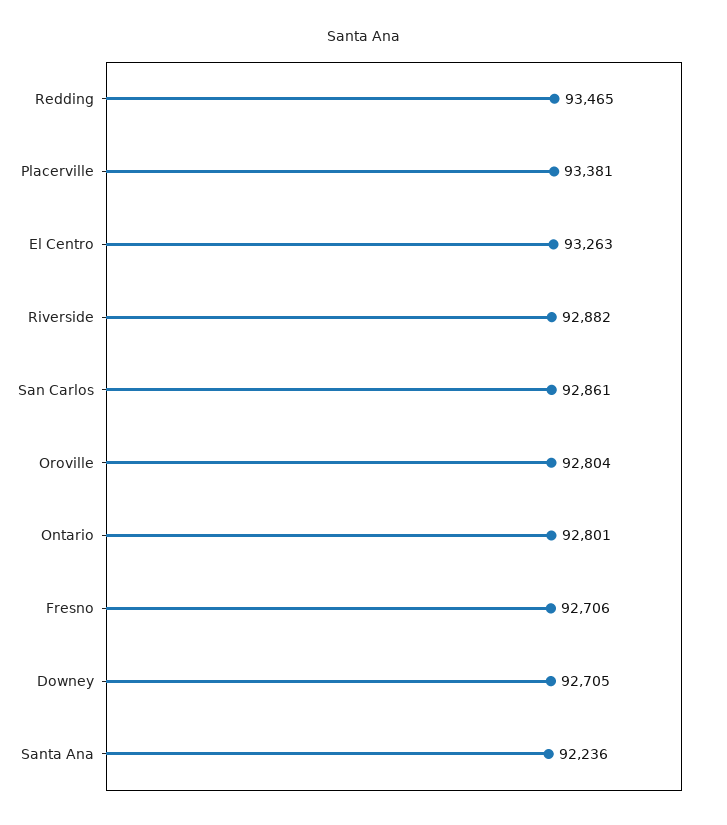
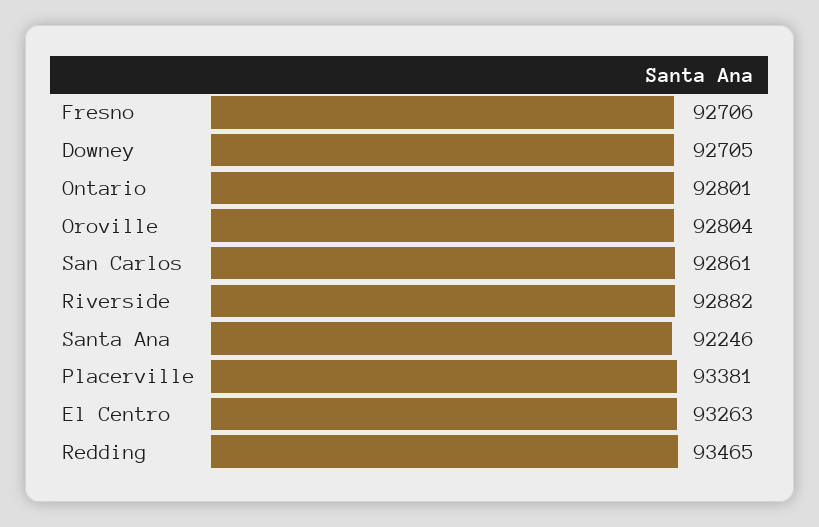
  {
    "Redding": 93465,
    "Placerville": 93381,
    "El Centro": 93263,
    "Riverside": 92882,
    "San Carlos": 92861,
    "Oroville": 92804,
    "Ontario": 92801,
    "Fresno": 92706,
    "Downey": 92705,
-   "Santa Ana": 92236
+   "Santa Ana": 92246
  }

